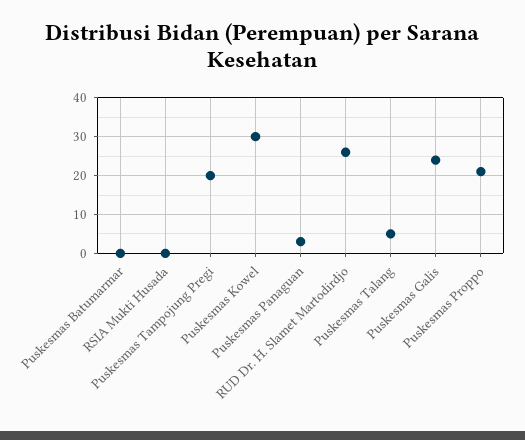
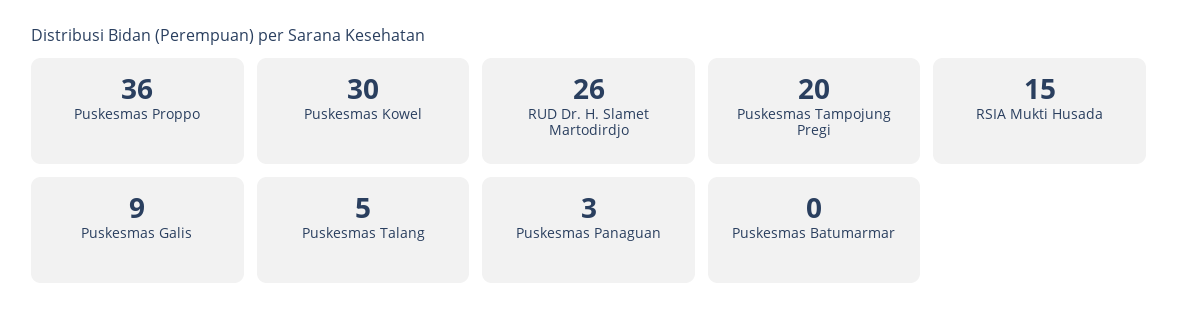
  {
    "Puskesmas Batumarmar": 0,
-   "RSIA Mukti Husada": 0,
+   "RSIA Mukti Husada": 15,
    "Puskesmas Tampojung Pregi": 20,
    "Puskesmas Kowel": 30,
    "Puskesmas Panaguan": 3,
    "RUD Dr. H. Slamet Martodirdjo": 26,
    "Puskesmas Talang": 5,
-   "Puskesmas Galis": 25,
+   "Puskesmas Galis": 9,
-   "Puskesmas Proppo": 20
+   "Puskesmas Proppo": 36
  }

